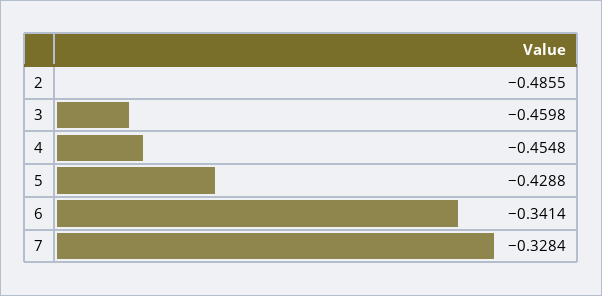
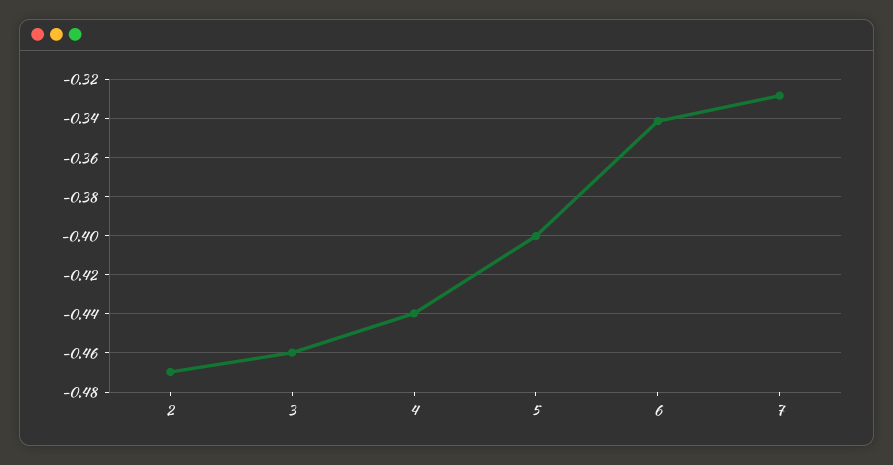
  {
-   "2": -0.4855,
+   "2": -0.47,
    "3": -0.4598,
-   "4": -0.4548,
+   "4": -0.44,
-   "5": -0.4288,
+   "5": -0.4,
    "6": -0.3414,
    "7": -0.3284
  }

